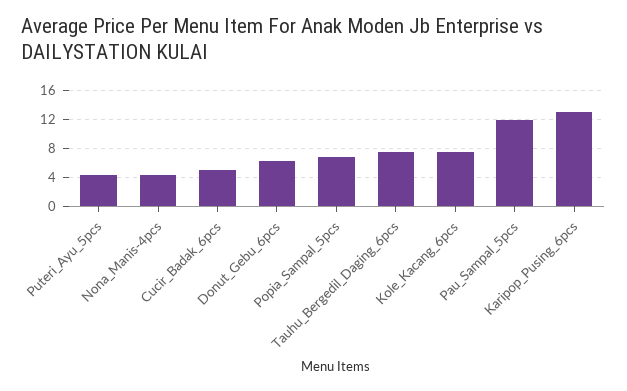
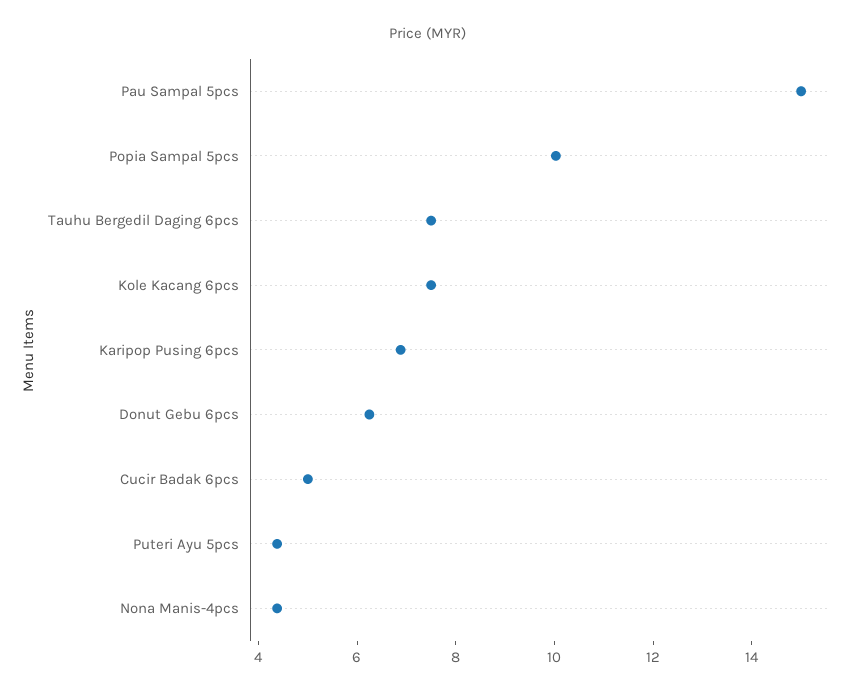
  {
    "Puteri_Ayu_5pcs": 4.5,
    "Nona_Manis-4pcs": 4.5,
    "Cucir_Badak_6pcs": 5,
    "Donut_Gebu_6pcs": 6.5,
-   "Popia_Sampal_5pcs": 7,
+   "Popia_Sampal_5pcs": 10,
    "Tauhu_Bergedil_Daging_6pcs": 7.5,
    "Kole_Kacang_6pcs": 7.5,
-   "Pau_Sampal_5pcs": 12,
+   "Pau_Sampal_5pcs": 15,
-   "Karipop_Pusing_6pcs": 13
+   "Karipop_Pusing_6pcs": 7
  }

